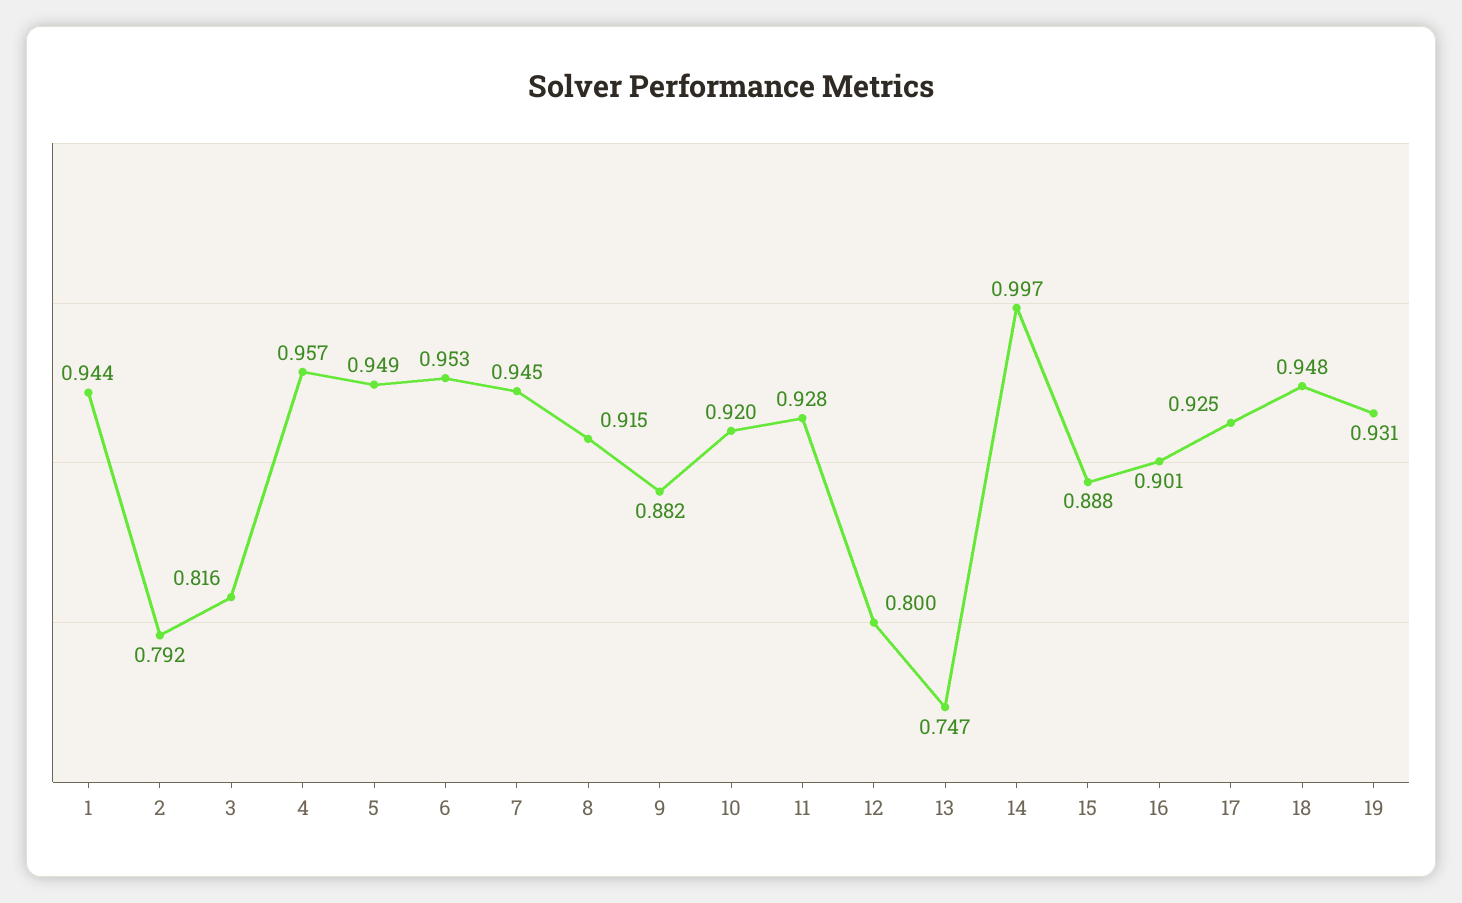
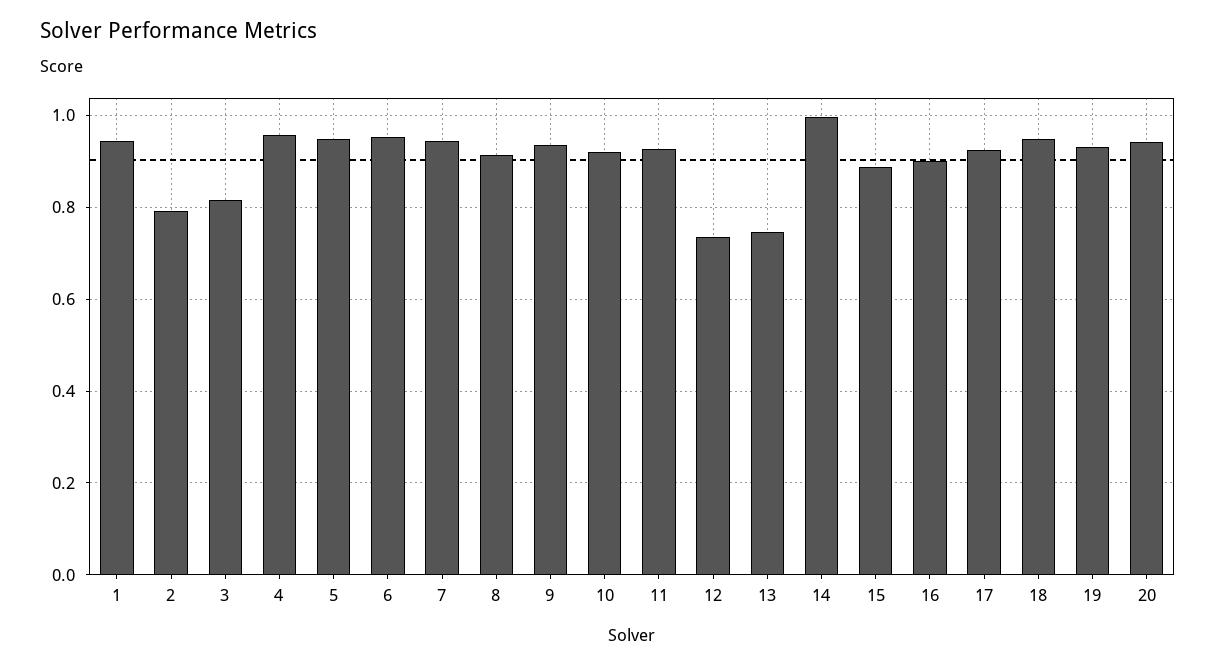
  {
    "1": 0.944,
    "2": 0.792,
    "3": 0.816,
    "4": 0.957,
    "5": 0.949,
    "6": 0.953,
    "7": 0.945,
    "8": 0.915,
-   "9": 0.882,
+   "9": 0.94,
    "10": 0.92,
    "11": 0.928,
-   "12": 0.8,
+   "12": 0.74,
    "13": 0.747,
    "14": 0.997,
    "15": 0.888,
    "16": 0.901,
    "17": 0.925,
    "18": 0.948,
-   "19": 0.931
+   "19": 0.931,
+   "20": 0.94
  }

